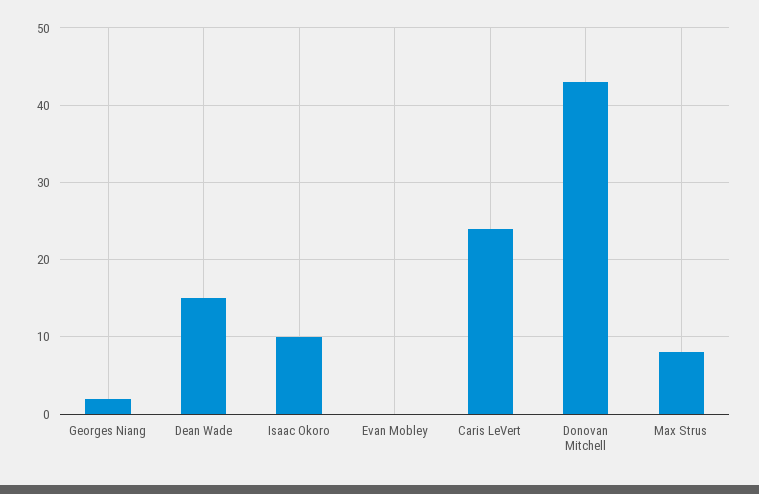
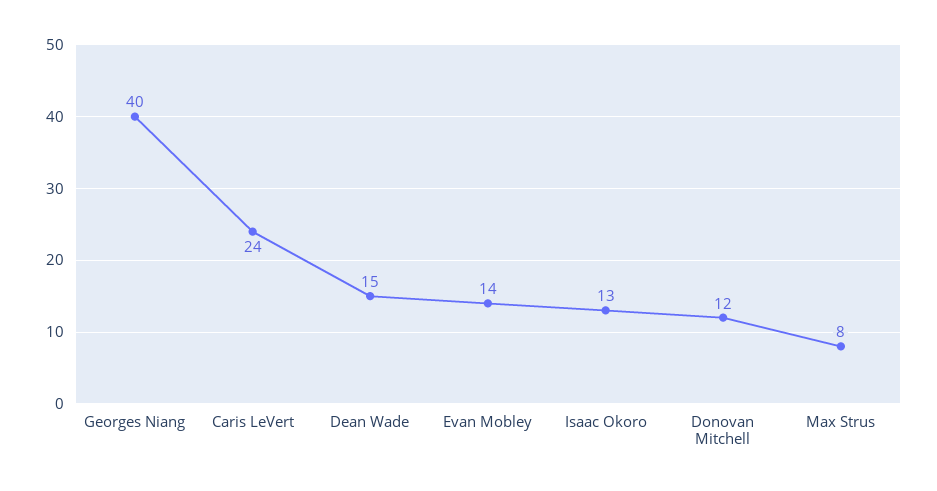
  {
-   "Georges Niang": 2,
+   "Georges Niang": 40,
    "Dean Wade": 15,
-   "Isaac Okoro": 10,
+   "Isaac Okoro": 13,
-   "Evan Mobley": 0,
+   "Evan Mobley": 14,
    "Caris LeVert": 24,
-   "Donovan Mitchell": 43,
+   "Donovan Mitchell": 12,
    "Max Strus": 8
  }

